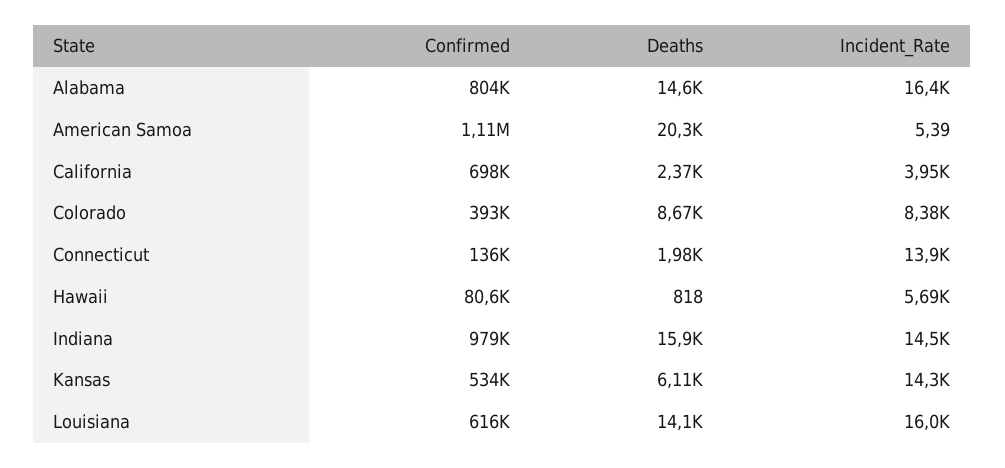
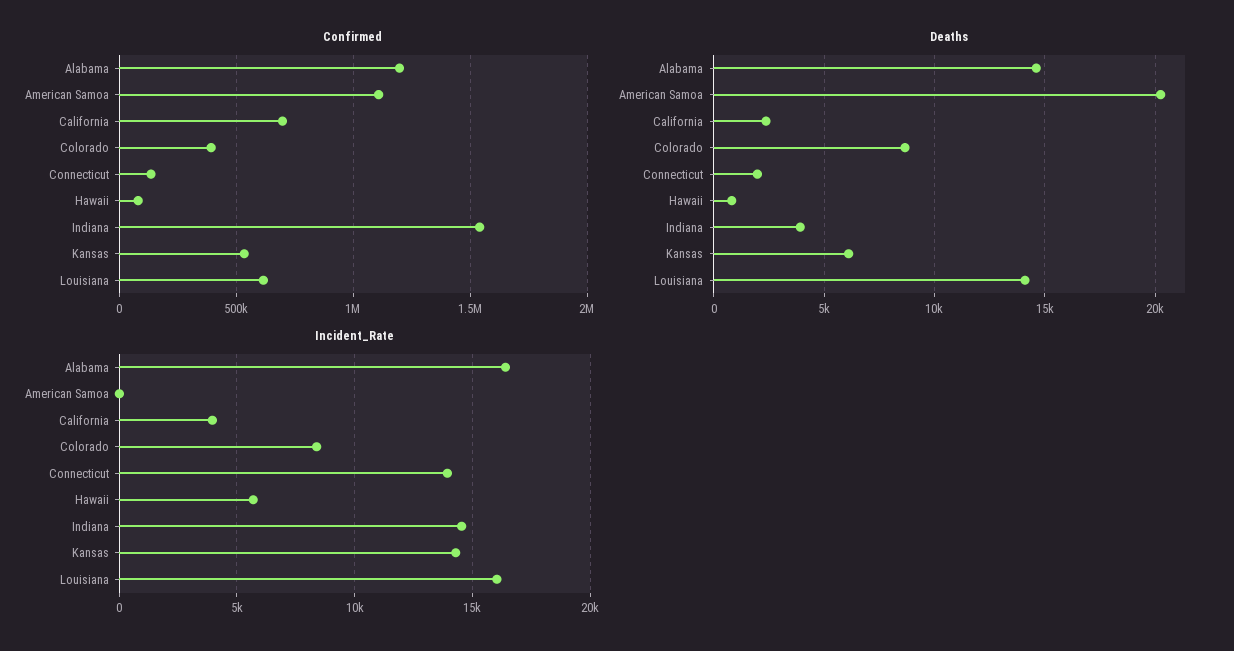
  {
    "Confirmed": {
-     "Alabama": 804000,
+     "Alabama": 1200000,
      "American Samoa": 1110000,
      "California": 698000,
      "Colorado": 393000,
      "Connecticut": 136000,
      "Hawaii": 80600,
-     "Indiana": 979000,
+     "Indiana": 1550000,
      "Kansas": 534000,
      "Louisiana": 616000
    },
    "Deaths": {
      "Alabama": 14600,
      "American Samoa": 20300,
      "California": 2370,
      "Colorado": 8670,
      "Connecticut": 1980,
      "Hawaii": 818,
-     "Indiana": 15900,
+     "Indiana": 4000,
      "Kansas": 6110,
      "Louisiana": 14100
    },
    "Incident_Rate": {
      "Alabama": 16400,
      "American Samoa": 5.39,
      "California": 3950,
      "Colorado": 8380,
      "Connecticut": 13900,
      "Hawaii": 5690,
      "Indiana": 14500,
      "Kansas": 14300,
      "Louisiana": 16000
    }
  }

